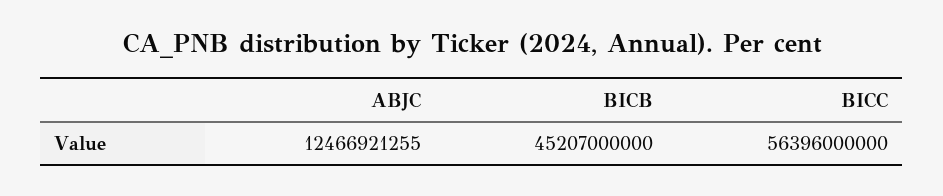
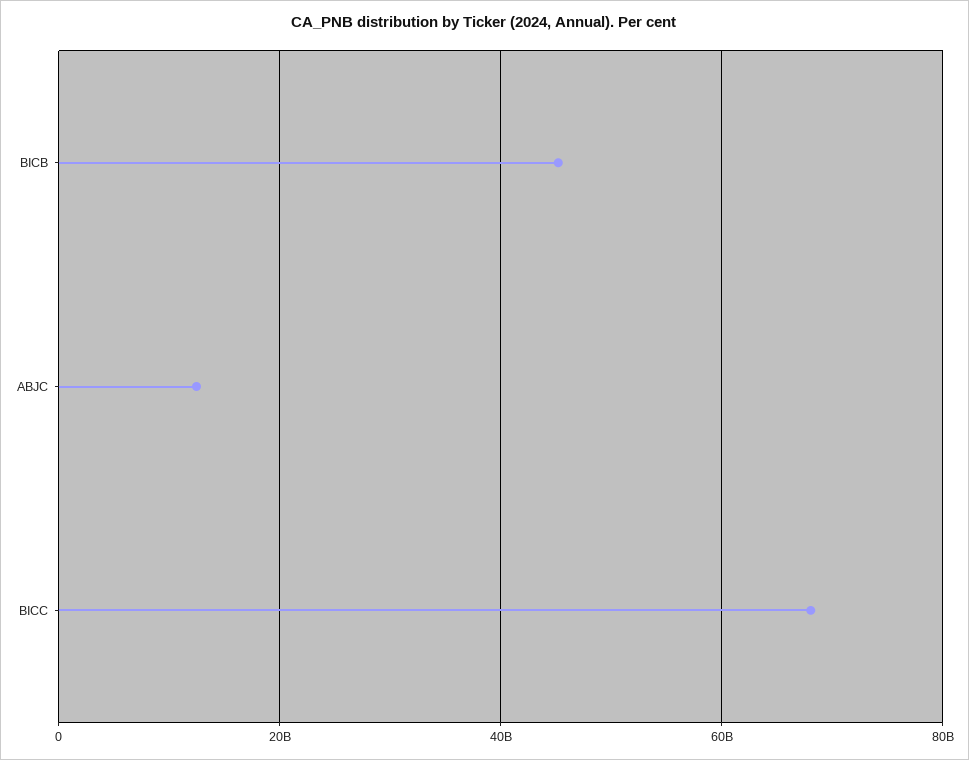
  {
    "ABJC": 12466921255,
    "BICB": 45207000000,
-   "BICC": 56396000000
+   "BICC": 68000000000
  }

